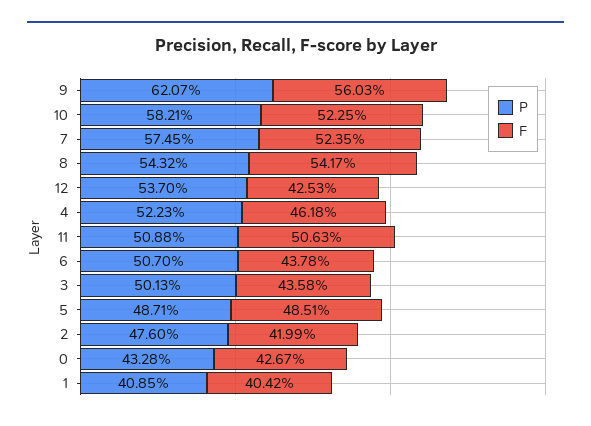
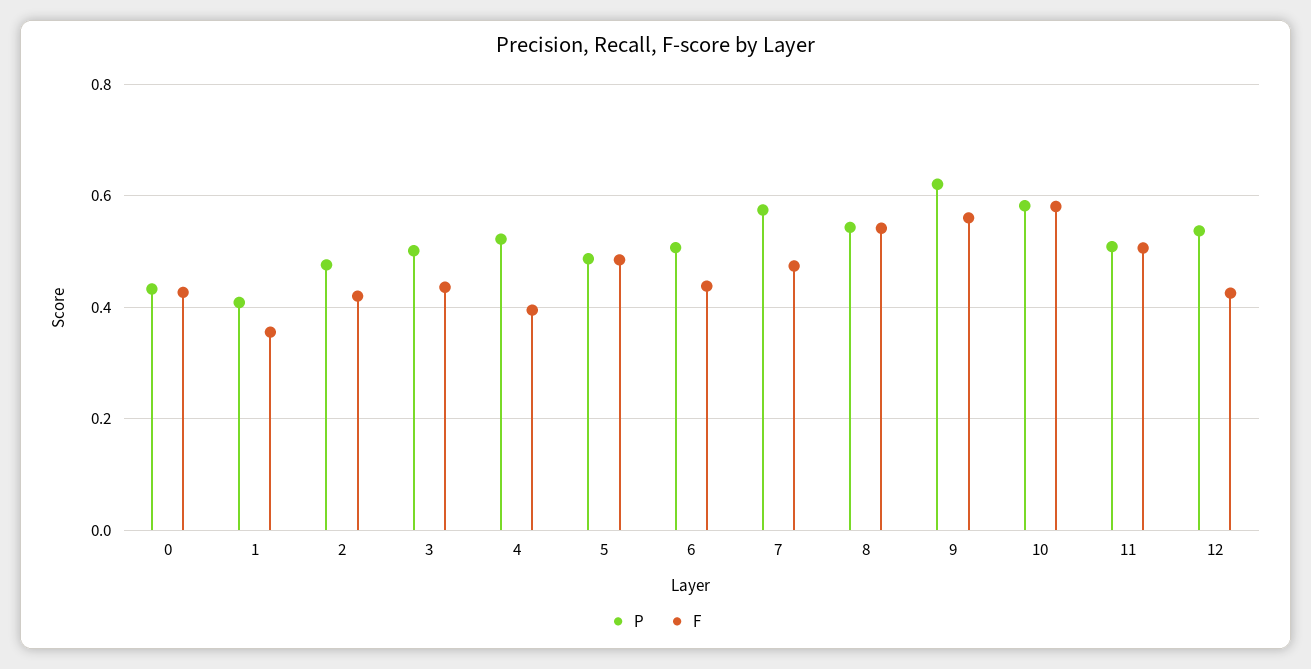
  {
    "P": {
      "9": 0.6207,
      "10": 0.5821,
      "7": 0.5745,
      "8": 0.5432,
      "12": 0.537,
      "4": 0.5223,
      "11": 0.5088,
      "6": 0.507,
      "3": 0.5013,
      "5": 0.4871,
      "2": 0.476,
      "0": 0.4328,
      "1": 0.4085
    },
    "F": {
      "9": 0.5603,
-     "10": 0.5225,
+     "10": 0.58,
-     "7": 0.5235,
+     "7": 0.48,
      "8": 0.5417,
      "12": 0.4253,
-     "4": 0.4618,
+     "4": 0.4,
      "11": 0.5063,
      "6": 0.4378,
      "3": 0.4358,
      "5": 0.4851,
      "2": 0.4199,
      "0": 0.4267,
-     "1": 0.4042
+     "1": 0.36
    }
  }

